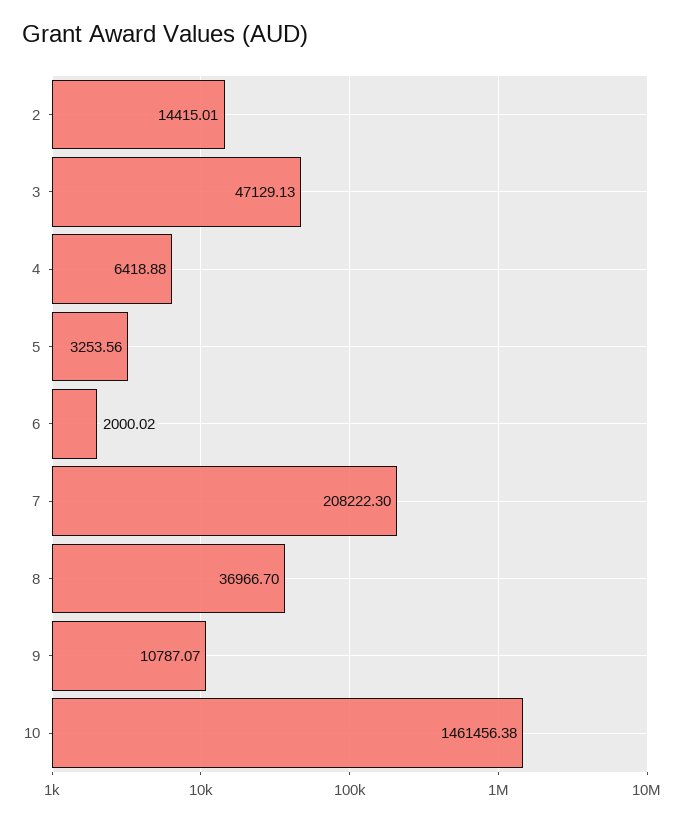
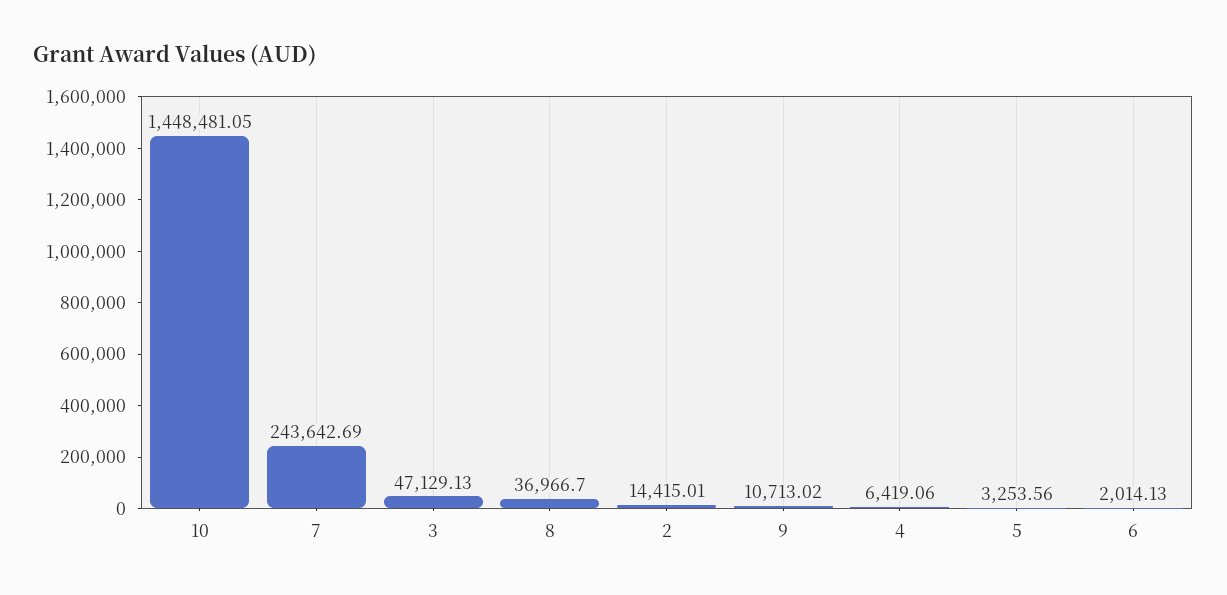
  {
    "2": 14415.01,
    "3": 47129.13,
-   "4": 6418.88,
+   "4": 6419.06,
    "5": 3253.56,
-   "6": 2000.02,
+   "6": 2014.13,
-   "7": 208222.3,
+   "7": 243642.69,
    "8": 36966.7,
-   "9": 10787.07,
+   "9": 10713.02,
-   "10": 1461456.38
+   "10": 1448481.05
  }

